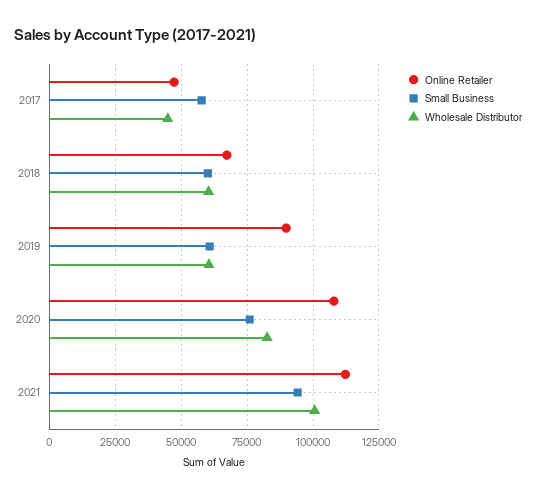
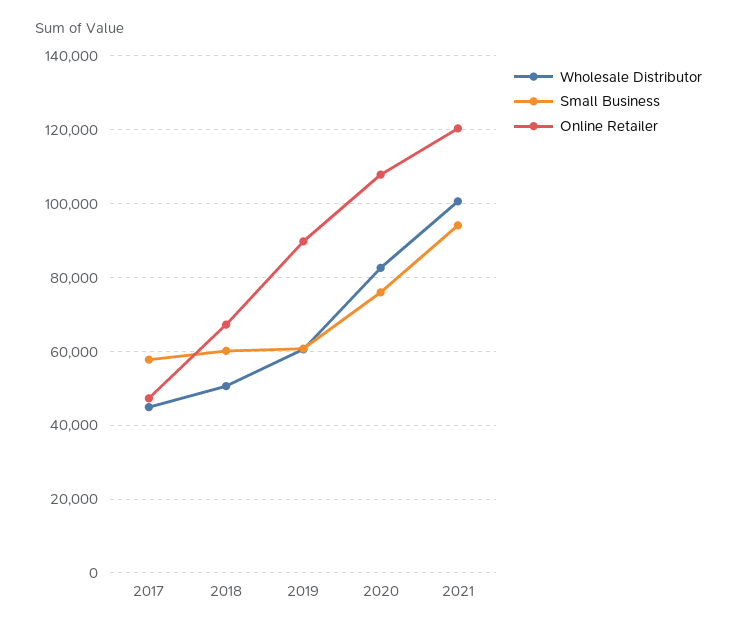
  {
    "Online Retailer": {
      "2017": 48000,
      "2018": 68000,
      "2019": 90000,
      "2020": 108000,
-     "2021": 112500
+     "2021": 120000
    },
    "Small Business": {
      "2017": 58000,
      "2018": 60000,
      "2019": 60000,
      "2020": 76000,
      "2021": 94000
    },
    "Wholesale Distributor": {
      "2017": 44000,
-     "2018": 60000,
+     "2018": 50000,
      "2019": 60000,
      "2020": 82000,
      "2021": 100000
    }
  }

